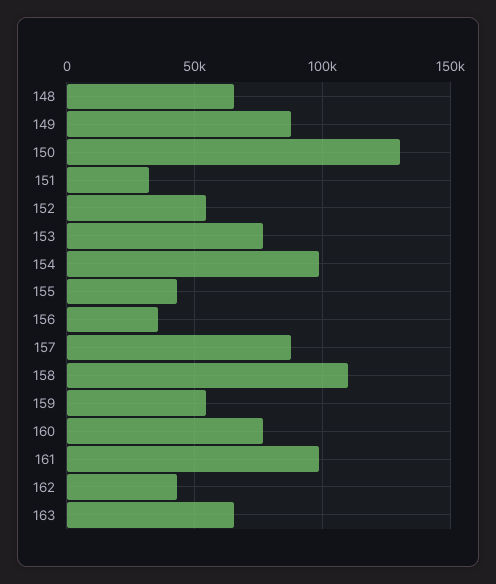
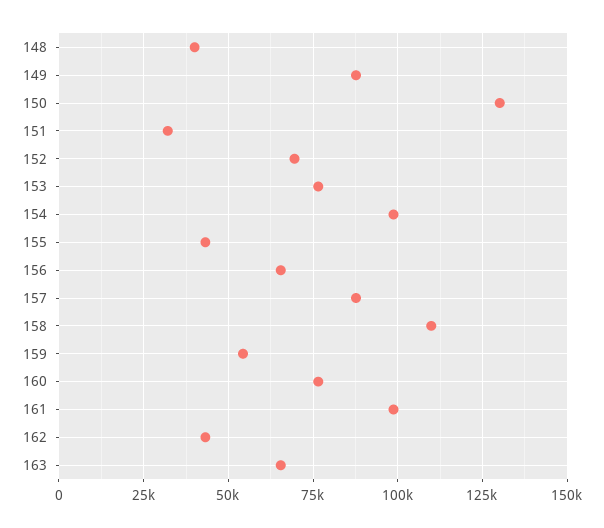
  {
-   "148": 65000,
+   "148": 40000,
    "149": 87500,
    "150": 130000,
    "151": 32500,
-   "152": 55000,
+   "152": 70000,
    "153": 77500,
    "154": 100000,
    "155": 42500,
-   "156": 35000,
+   "156": 65000,
    "157": 87500,
    "158": 110000,
    "159": 55000,
    "160": 77500,
    "161": 100000,
    "162": 42500,
    "163": 65000
  }

